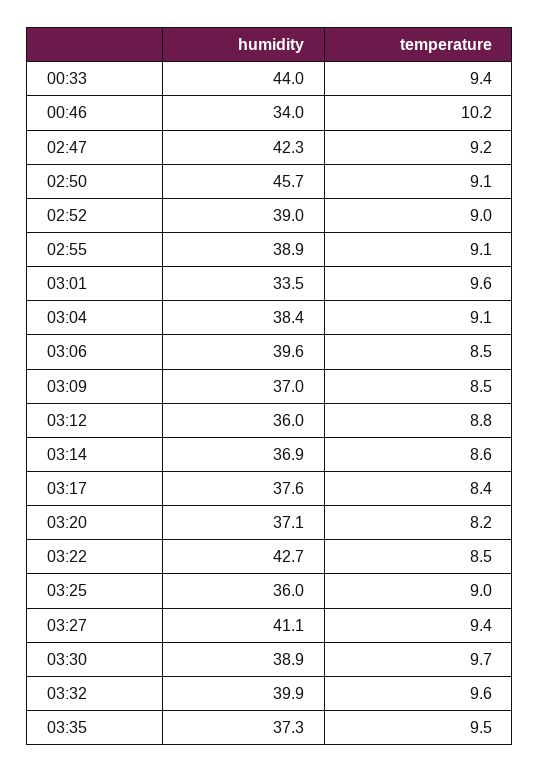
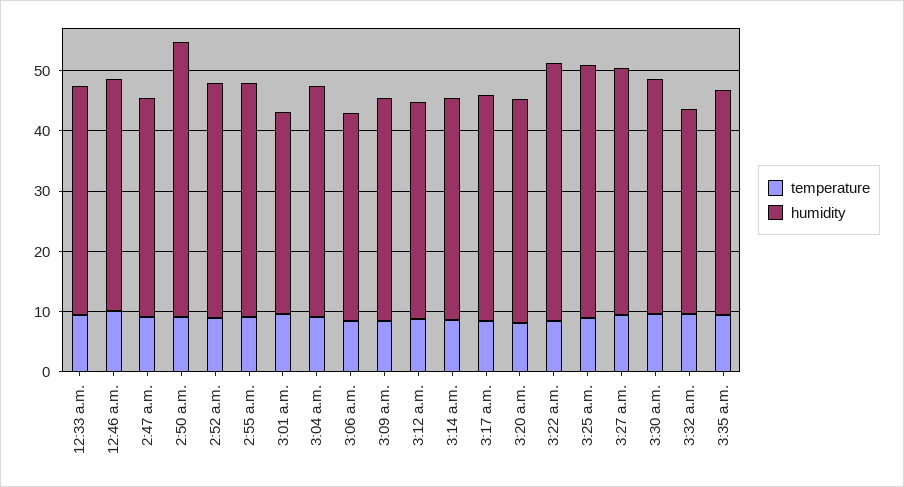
  {
    "humidity": {
-     "00:33": 44,
+     "00:33": 38,
-     "00:46": 34,
+     "00:46": 38,
-     "02:47": 42.3,
+     "02:47": 36,
      "02:50": 45.7,
      "02:52": 39,
      "02:55": 38.9,
      "03:01": 33.5,
      "03:04": 38.4,
-     "03:06": 39.6,
+     "03:06": 34,
      "03:09": 37,
      "03:12": 36,
      "03:14": 36.9,
      "03:17": 37.6,
      "03:20": 37.1,
      "03:22": 42.7,
-     "03:25": 36,
+     "03:25": 42,
      "03:27": 41.1,
      "03:30": 38.9,
-     "03:32": 39.9,
+     "03:32": 34,
      "03:35": 37.3
    },
    "temperature": {
      "00:33": 9.4,
      "00:46": 10.2,
      "02:47": 9.2,
      "02:50": 9.1,
      "02:52": 9,
      "02:55": 9.1,
      "03:01": 9.6,
      "03:04": 9.1,
      "03:06": 8.5,
      "03:09": 8.5,
      "03:12": 8.8,
      "03:14": 8.6,
      "03:17": 8.4,
      "03:20": 8.2,
      "03:22": 8.5,
      "03:25": 9,
      "03:27": 9.4,
      "03:30": 9.7,
      "03:32": 9.6,
      "03:35": 9.5
    }
  }

